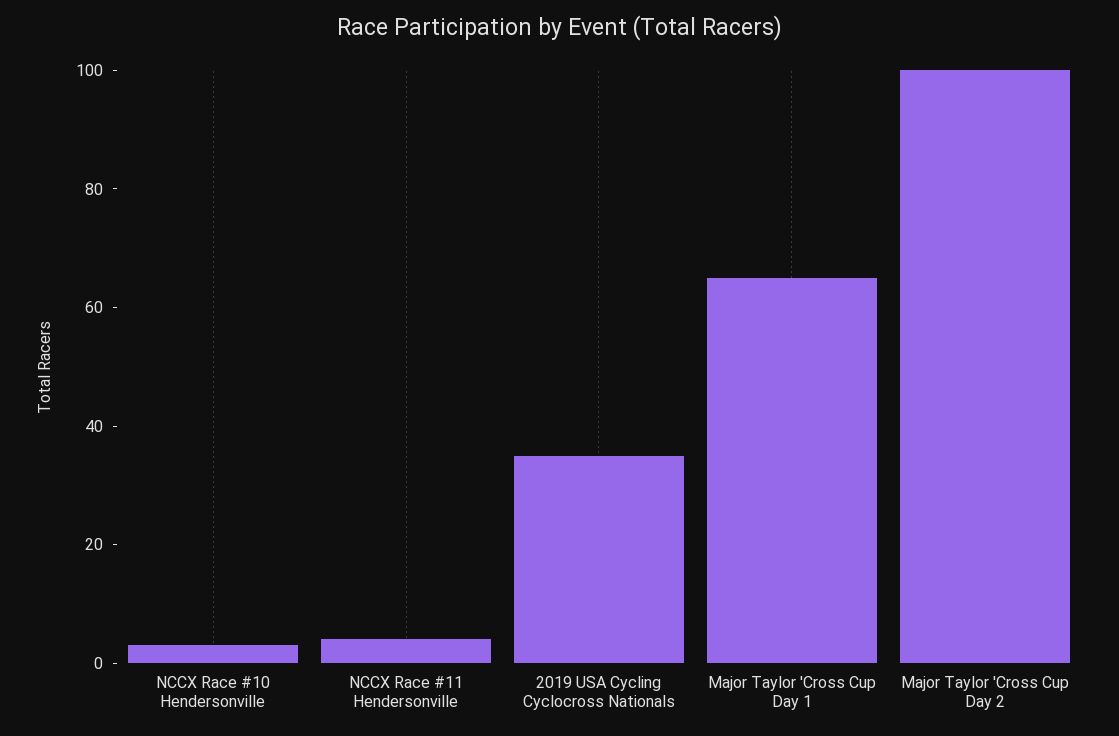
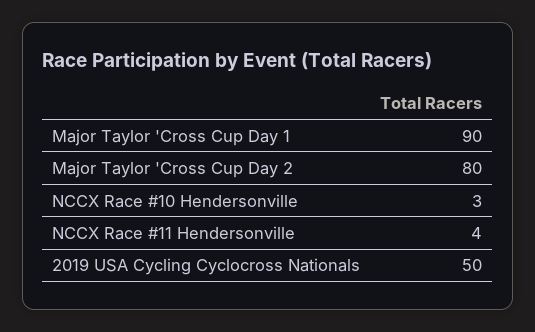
  {
    "NCCX Race #10 Hendersonville": 3,
    "NCCX Race #11 Hendersonville": 4,
-   "2019 USA Cycling Cyclocross Nationals": 35,
+   "2019 USA Cycling Cyclocross Nationals": 50,
-   "Major Taylor 'Cross Cup Day 1": 65,
+   "Major Taylor 'Cross Cup Day 1": 90,
-   "Major Taylor 'Cross Cup Day 2": 100
+   "Major Taylor 'Cross Cup Day 2": 80
  }

